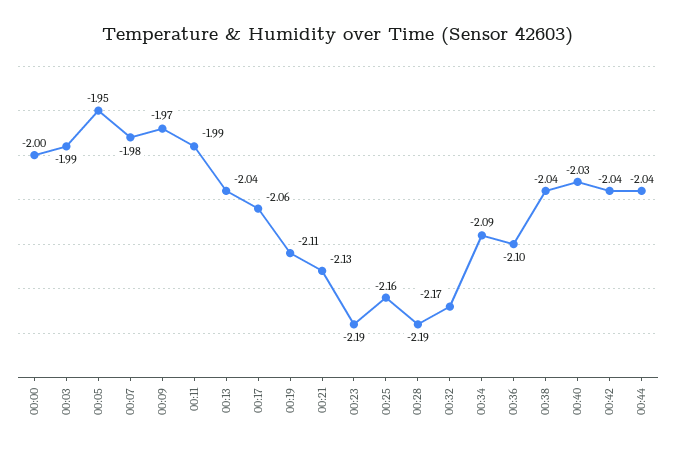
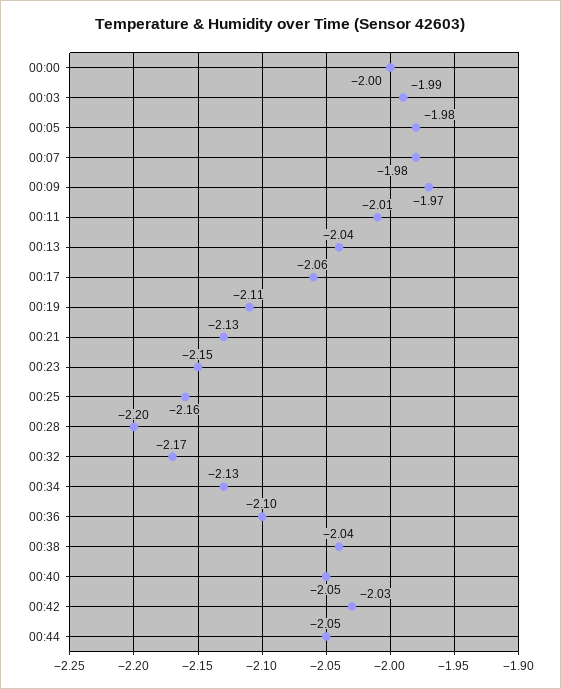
  {
    "00:00": -2,
    "00:03": -1.99,
-   "00:05": -1.95,
+   "00:05": -1.98,
    "00:07": -1.98,
    "00:09": -1.97,
-   "00:11": -1.99,
+   "00:11": -2.01,
    "00:13": -2.04,
    "00:17": -2.06,
    "00:19": -2.11,
    "00:21": -2.13,
-   "00:23": -2.19,
+   "00:23": -2.15,
    "00:25": -2.16,
-   "00:28": -2.19,
+   "00:28": -2.2,
    "00:32": -2.17,
-   "00:34": -2.09,
+   "00:34": -2.13,
    "00:36": -2.1,
    "00:38": -2.04,
-   "00:40": -2.03,
+   "00:40": -2.05,
-   "00:42": -2.04,
+   "00:42": -2.03,
-   "00:44": -2.04
+   "00:44": -2.05
  }

